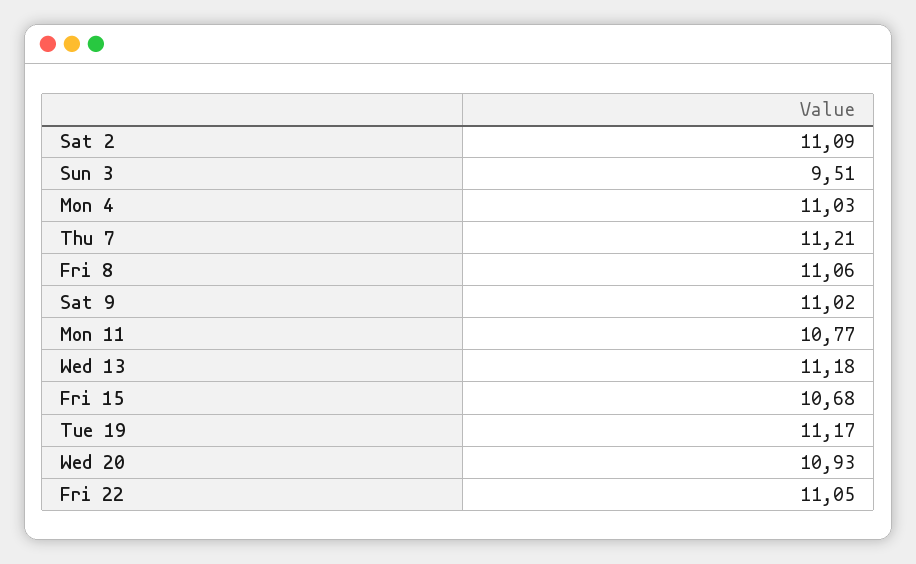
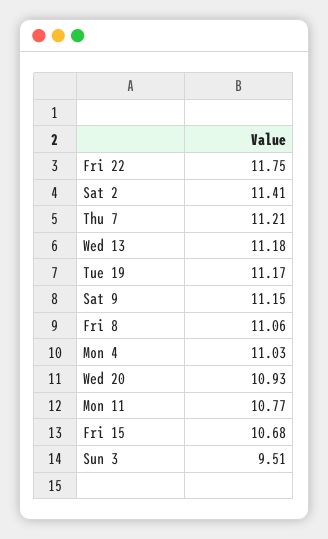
  {
-   "Sat 2": 11.09,
+   "Sat 2": 11.41,
    "Sun 3": 9.51,
    "Mon 4": 11.03,
    "Thu 7": 11.21,
    "Fri 8": 11.06,
-   "Sat 9": 11.02,
+   "Sat 9": 11.15,
    "Mon 11": 10.77,
    "Wed 13": 11.18,
    "Fri 15": 10.68,
    "Tue 19": 11.17,
    "Wed 20": 10.93,
-   "Fri 22": 11.05
+   "Fri 22": 11.75
  }

